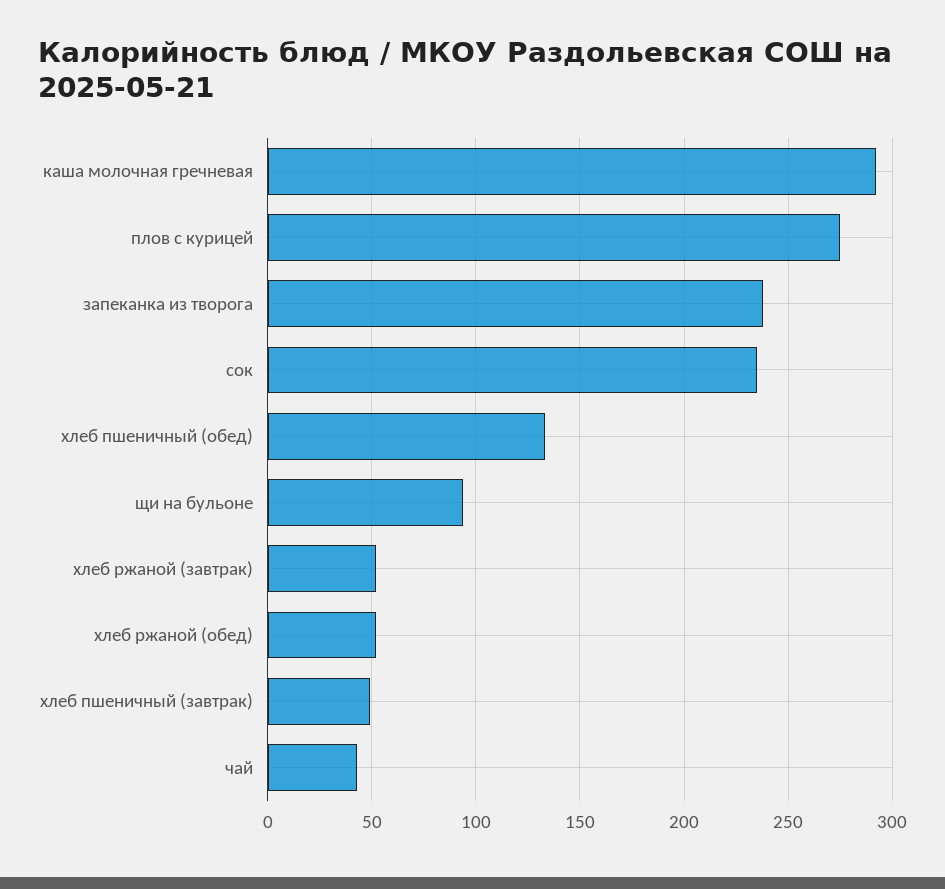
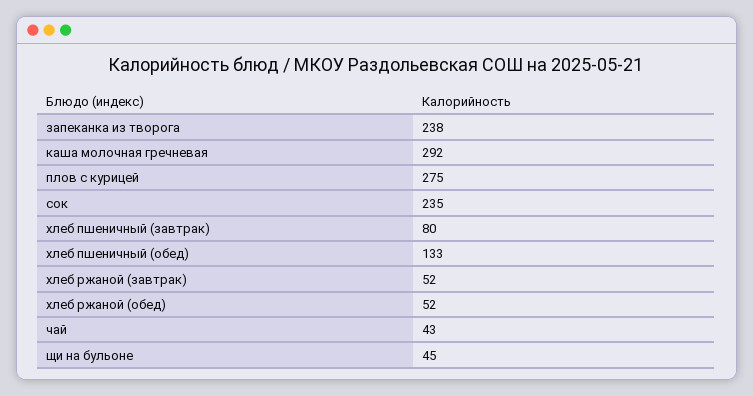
  {
    "каша молочная гречневая": 292,
    "плов с курицей": 275,
    "запеканка из творога": 238,
    "сок": 235,
    "хлеб пшеничный (обед)": 133,
-   "щи на бульоне": 95,
+   "щи на бульоне": 45,
    "хлеб ржаной (завтрак)": 52,
    "хлеб ржаной (обед)": 52,
-   "хлеб пшеничный (завтрак)": 50,
+   "хлеб пшеничный (завтрак)": 80,
    "чай": 43
  }

